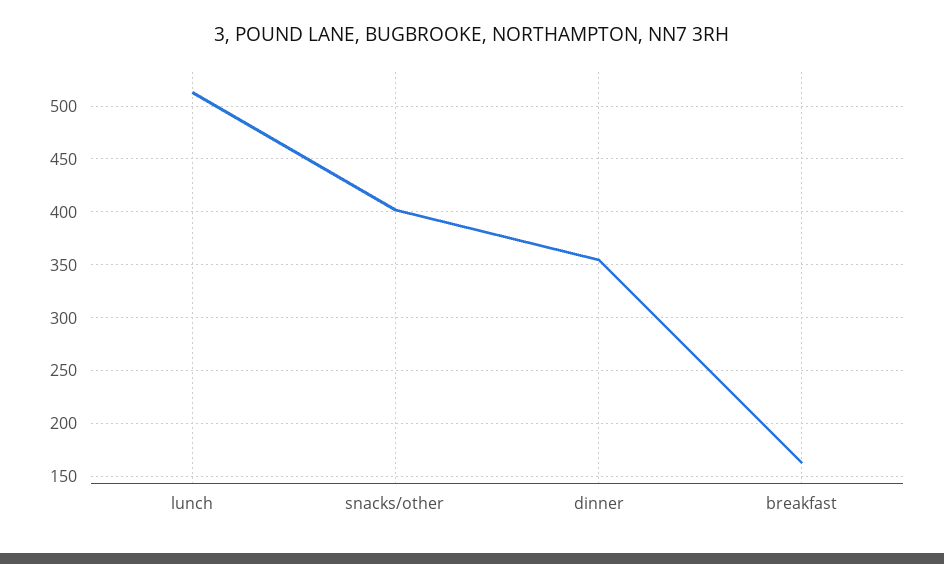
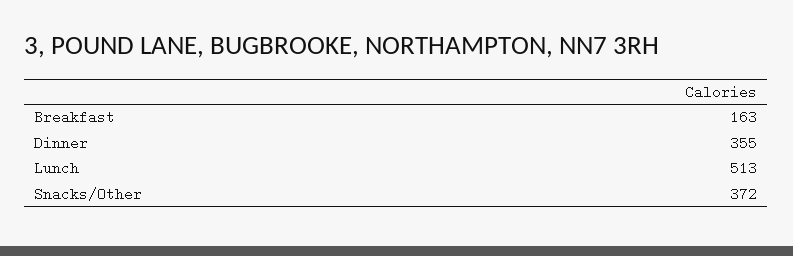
  {
    "lunch": 513,
-   "snacks/other": 400,
+   "snacks/other": 372,
    "dinner": 355,
    "breakfast": 163
  }

